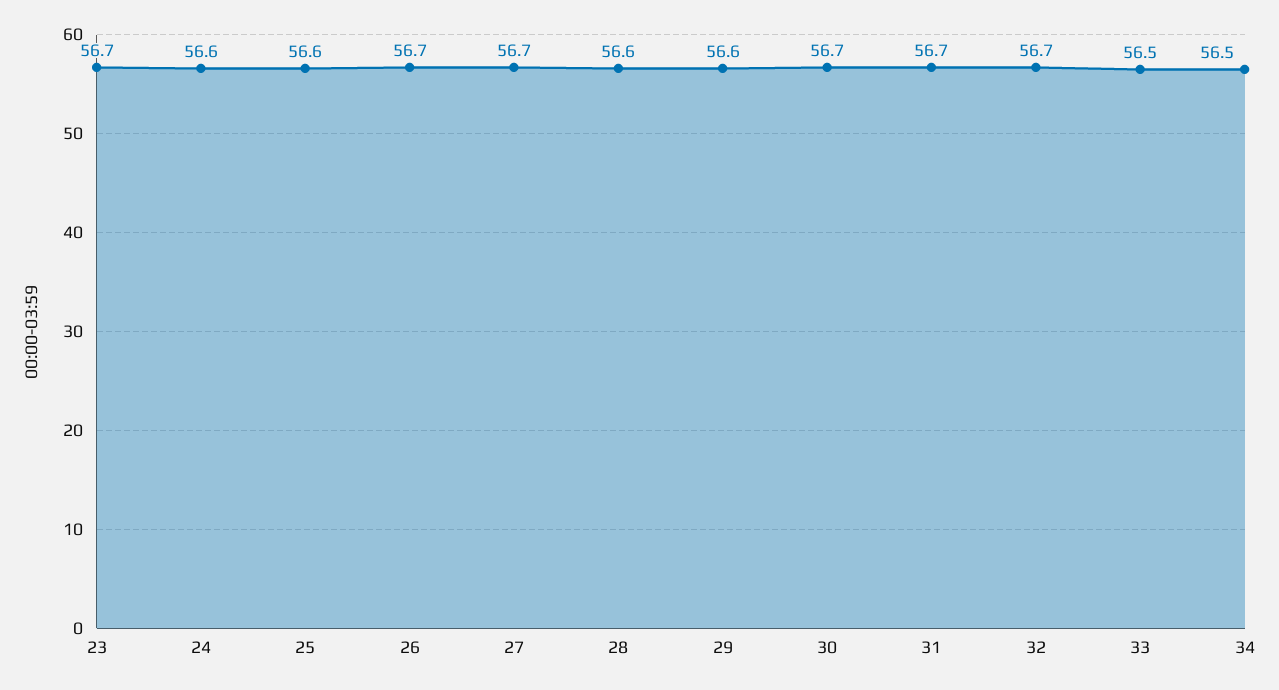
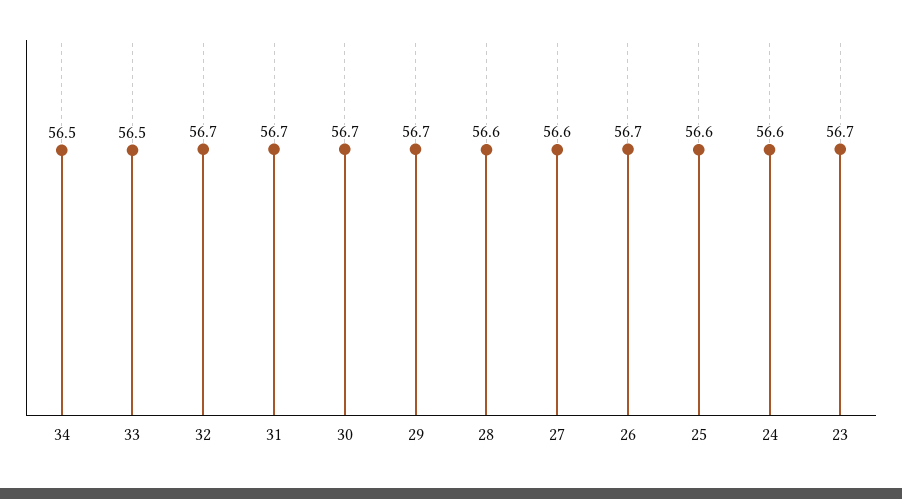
  {
    "23": 56.7,
    "24": 56.6,
    "25": 56.6,
    "26": 56.7,
-   "27": 56.7,
+   "27": 56.6,
    "28": 56.6,
-   "29": 56.6,
+   "29": 56.7,
    "30": 56.7,
    "31": 56.7,
    "32": 56.7,
    "33": 56.5,
    "34": 56.5
  }

